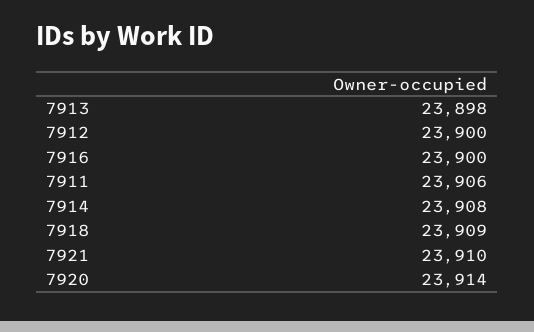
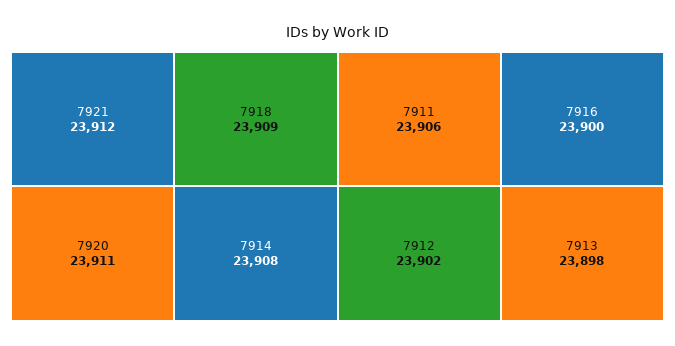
  {
    "7913": 23898,
-   "7912": 23900,
+   "7912": 23902,
    "7916": 23900,
    "7911": 23906,
    "7914": 23908,
    "7918": 23909,
-   "7921": 23910,
+   "7921": 23912,
-   "7920": 23914
+   "7920": 23911
  }

